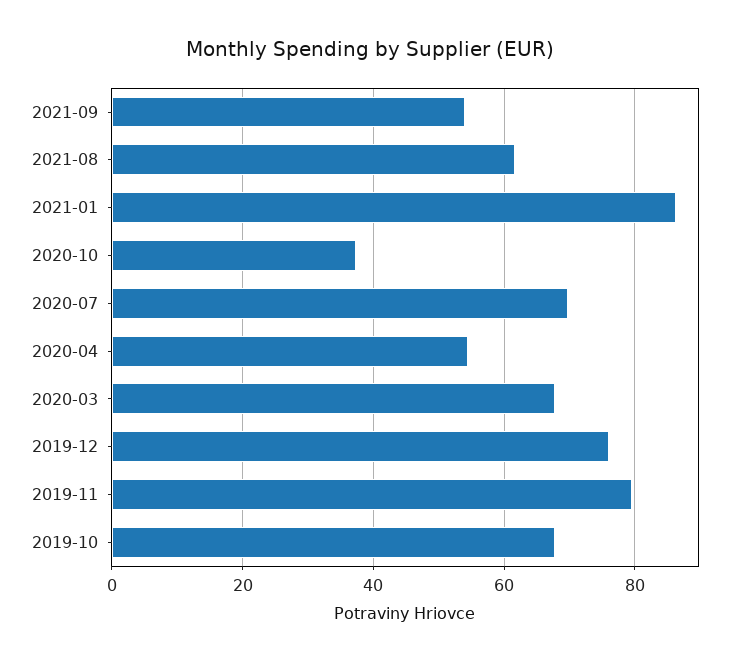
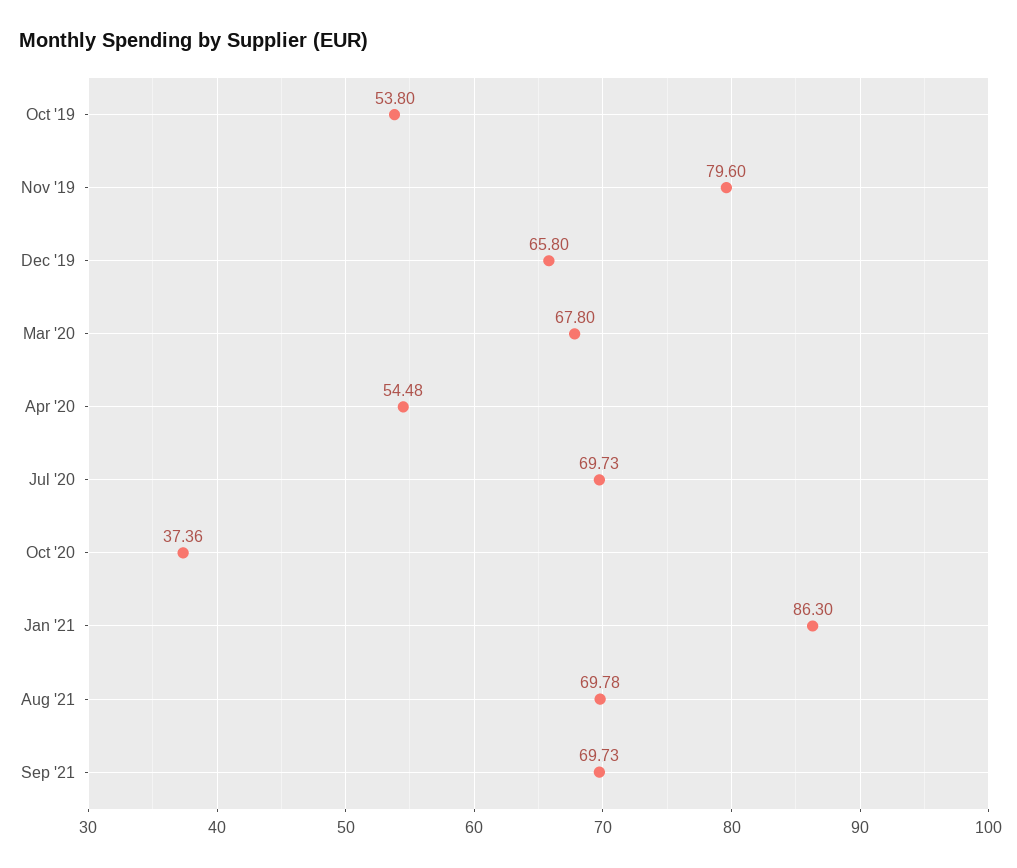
  {
-   "2021-09": 54,
+   "2021-09": 69.73,
-   "2021-08": 62,
+   "2021-08": 69.78,
    "2021-01": 86.3,
    "2020-10": 37.36,
    "2020-07": 69.73,
    "2020-04": 54.48,
    "2020-03": 67.8,
-   "2019-12": 76,
+   "2019-12": 65.8,
    "2019-11": 79.6,
-   "2019-10": 68
+   "2019-10": 53.8
  }

